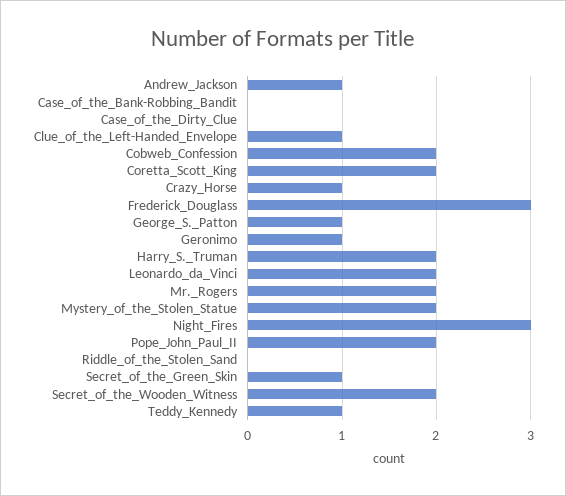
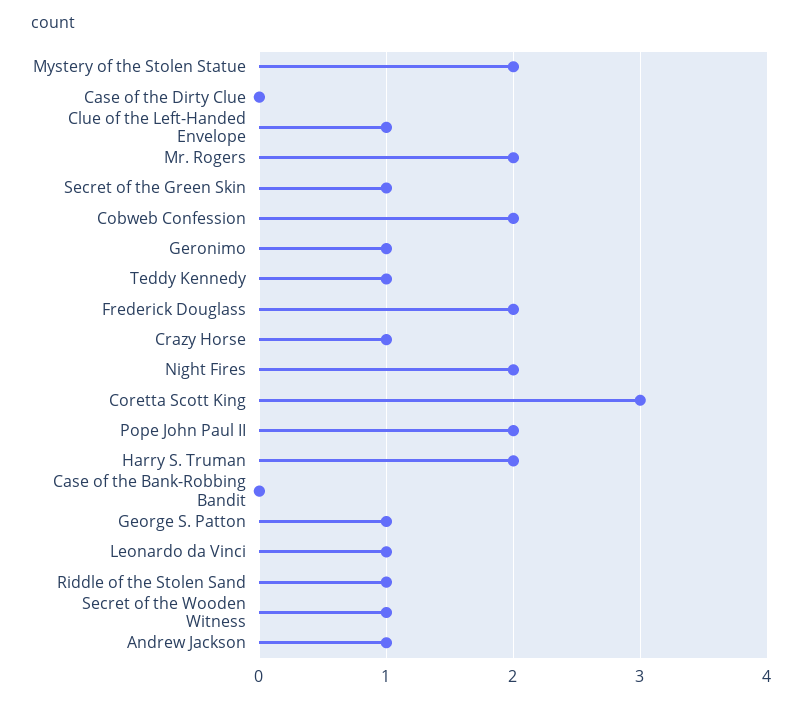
  {
    "Andrew_Jackson": 1,
    "Case_of_the_Bank-Robbing_Bandit": 0,
    "Case_of_the_Dirty_Clue": 0,
    "Clue_of_the_Left-Handed_Envelope": 1,
    "Cobweb_Confession": 2,
-   "Coretta_Scott_King": 2,
+   "Coretta_Scott_King": 3,
    "Crazy_Horse": 1,
-   "Frederick_Douglass": 3,
+   "Frederick_Douglass": 2,
    "George_S._Patton": 1,
    "Geronimo": 1,
    "Harry_S._Truman": 2,
-   "Leonardo_da_Vinci": 2,
+   "Leonardo_da_Vinci": 1,
    "Mr._Rogers": 2,
    "Mystery_of_the_Stolen_Statue": 2,
-   "Night_Fires": 3,
+   "Night_Fires": 2,
    "Pope_John_Paul_II": 2,
-   "Riddle_of_the_Stolen_Sand": 0,
+   "Riddle_of_the_Stolen_Sand": 1,
    "Secret_of_the_Green_Skin": 1,
-   "Secret_of_the_Wooden_Witness": 2,
+   "Secret_of_the_Wooden_Witness": 1,
    "Teddy_Kennedy": 1
  }

